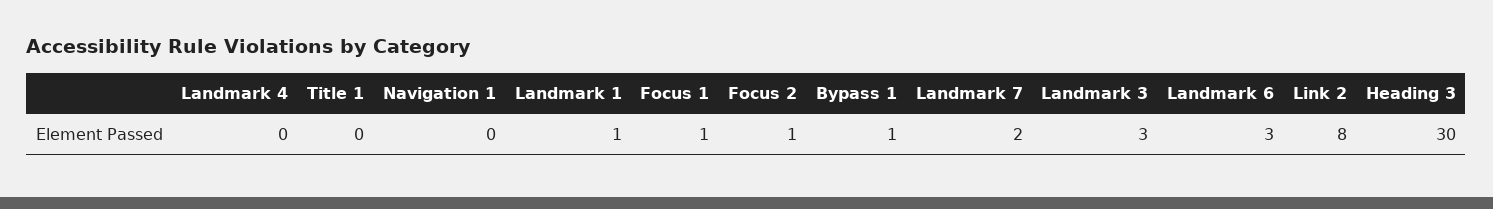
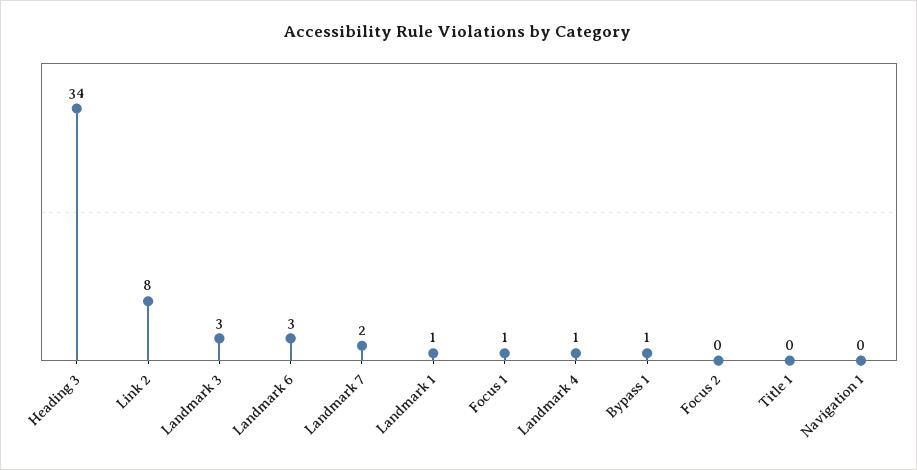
  {
-   "Landmark 4": 0,
+   "Landmark 4": 1,
    "Title 1": 0,
    "Navigation 1": 0,
    "Landmark 1": 1,
    "Focus 1": 1,
-   "Focus 2": 1,
+   "Focus 2": 0,
    "Bypass 1": 1,
    "Landmark 7": 2,
    "Landmark 3": 3,
    "Landmark 6": 3,
    "Link 2": 8,
-   "Heading 3": 30
+   "Heading 3": 34
  }

